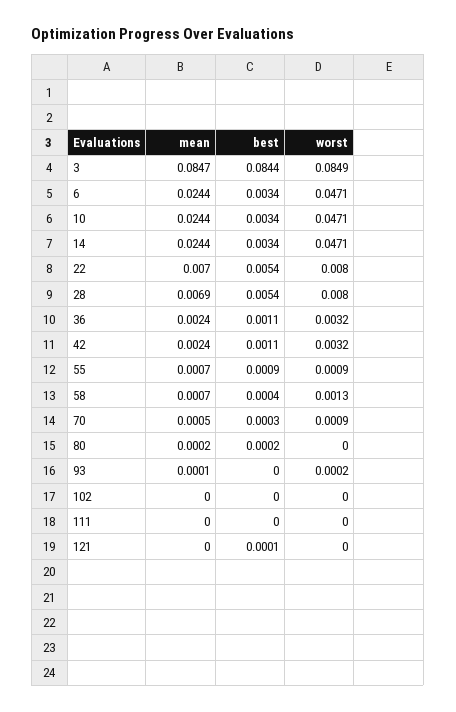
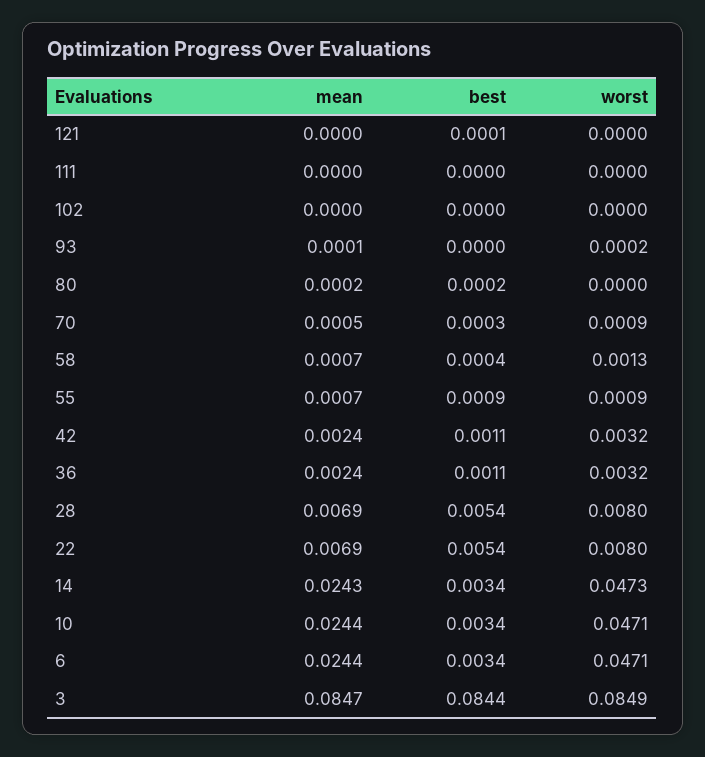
  {
    "mean": {
      "3": 0.0847,
      "6": 0.0244,
      "10": 0.0244,
-     "14": 0.0244,
+     "14": 0.0243,
-     "22": 0.007,
+     "22": 0.0069,
      "28": 0.0069,
      "36": 0.0024,
      "42": 0.0024,
      "55": 0.0007,
      "58": 0.0007,
      "70": 0.0005,
      "80": 0.0002,
      "93": 0.0001,
      "102": 0,
      "111": 0,
      "121": 0
    },
    "best": {
      "3": 0.0844,
      "6": 0.0034,
      "10": 0.0034,
      "14": 0.0034,
      "22": 0.0054,
      "28": 0.0054,
      "36": 0.0011,
      "42": 0.0011,
      "55": 0.0009,
      "58": 0.0004,
      "70": 0.0003,
      "80": 0.0002,
      "93": 0,
      "102": 0,
      "111": 0,
      "121": 0.0001
    },
    "worst": {
      "3": 0.0849,
      "6": 0.0471,
      "10": 0.0471,
-     "14": 0.0471,
+     "14": 0.0473,
      "22": 0.008,
      "28": 0.008,
      "36": 0.0032,
      "42": 0.0032,
      "55": 0.0009,
      "58": 0.0013,
      "70": 0.0009,
      "80": 0,
      "93": 0.0002,
      "102": 0,
      "111": 0,
      "121": 0
    }
  }

